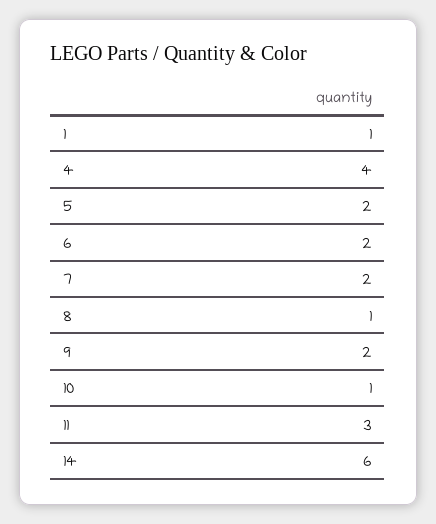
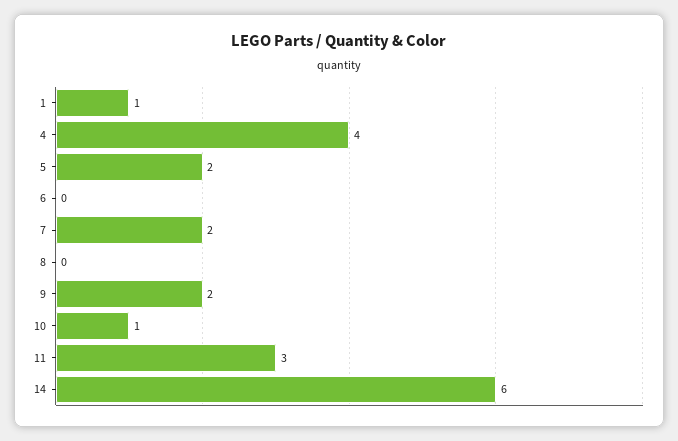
  {
    "1": 1,
    "4": 4,
    "5": 2,
-   "6": 2,
+   "6": 0,
    "7": 2,
-   "8": 1,
+   "8": 0,
    "9": 2,
    "10": 1,
    "11": 3,
    "14": 6
  }

